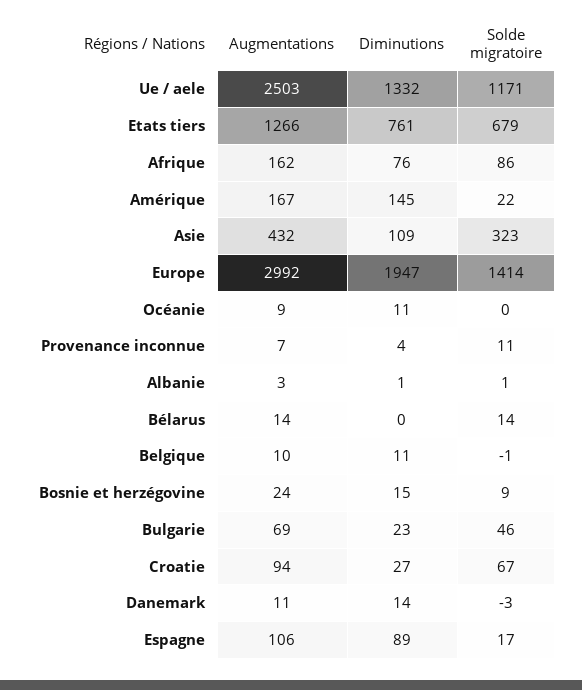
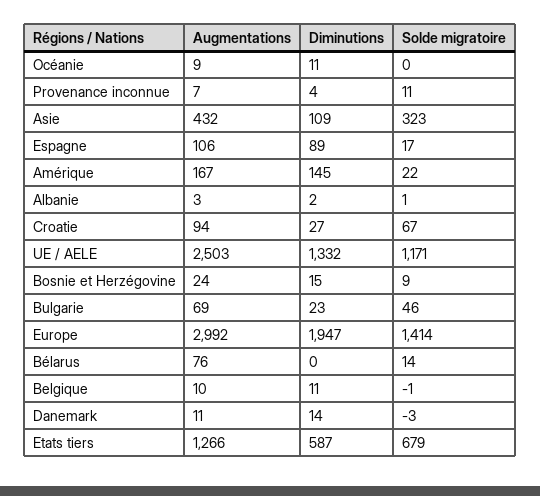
  {
    "Augmentations": {
      "Ue / aele": 2503,
      "Etats tiers": 1266,
-     "Afrique": 162,
      "Amérique": 167,
      "Asie": 432,
      "Europe": 2992,
      "Océanie": 9,
      "Provenance inconnue": 7,
      "Albanie": 3,
-     "Bélarus": 14,
+     "Bélarus": 76,
      "Belgique": 10,
      "Bosnie et herzégovine": 24,
      "Bulgarie": 69,
      "Croatie": 94,
      "Danemark": 11,
      "Espagne": 106
    },
    "Diminutions": {
      "Ue / aele": 1332,
-     "Etats tiers": 761,
+     "Etats tiers": 587,
-     "Afrique": 76,
      "Amérique": 145,
      "Asie": 109,
      "Europe": 1947,
      "Océanie": 11,
      "Provenance inconnue": 4,
-     "Albanie": 1,
+     "Albanie": 2,
      "Bélarus": 0,
      "Belgique": 11,
      "Bosnie et herzégovine": 15,
      "Bulgarie": 23,
      "Croatie": 27,
      "Danemark": 14,
      "Espagne": 89
    },
    "Solde migratoire": {
      "Ue / aele": 1171,
      "Etats tiers": 679,
-     "Afrique": 86,
      "Amérique": 22,
      "Asie": 323,
      "Europe": 1414,
      "Océanie": 0,
      "Provenance inconnue": 11,
      "Albanie": 1,
      "Bélarus": 14,
      "Belgique": -1,
      "Bosnie et herzégovine": 9,
      "Bulgarie": 46,
      "Croatie": 67,
      "Danemark": -3,
      "Espagne": 17
    }
  }

